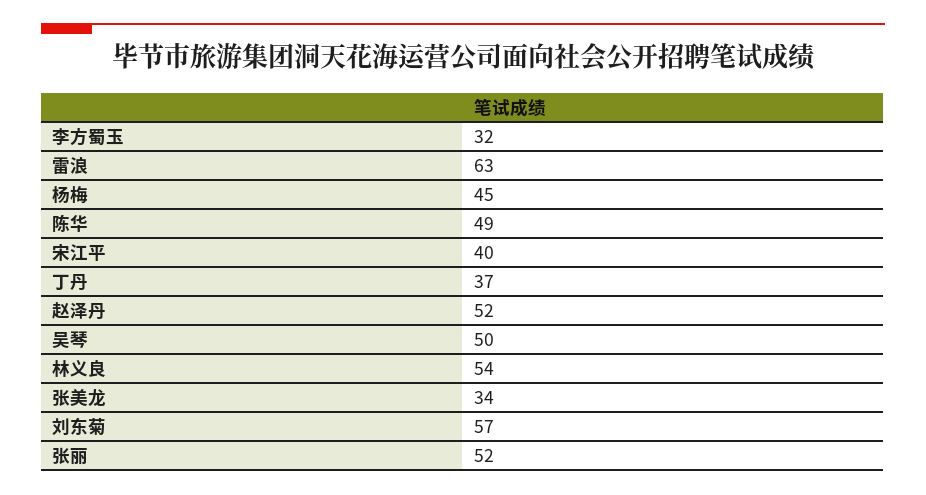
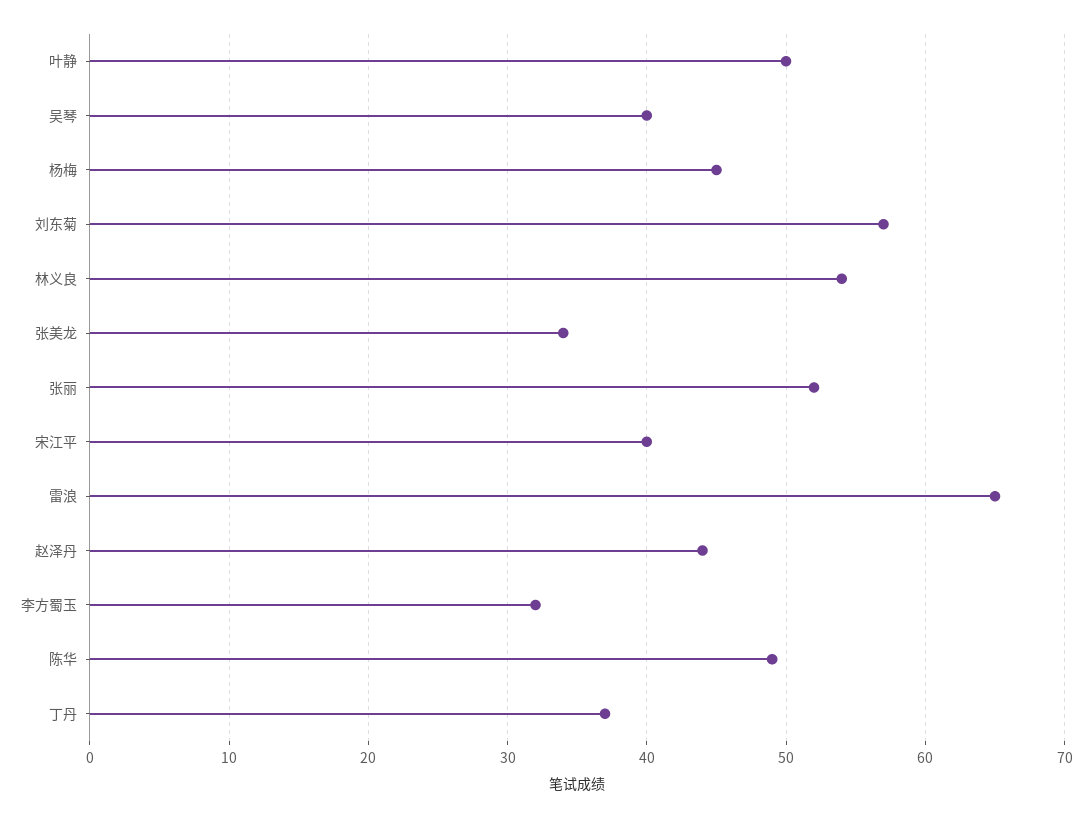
  {
    "李方蜀玉": 32,
-   "雷浪": 63,
+   "雷浪": 65,
    "杨梅": 45,
    "陈华": 49,
    "宋江平": 40,
    "丁丹": 37,
-   "赵泽丹": 52,
+   "赵泽丹": 44,
-   "吴琴": 50,
+   "吴琴": 40,
    "林义良": 54,
    "张美龙": 34,
    "刘东菊": 57,
-   "张丽": 52
+   "张丽": 52,
+   "叶静": 50
  }

